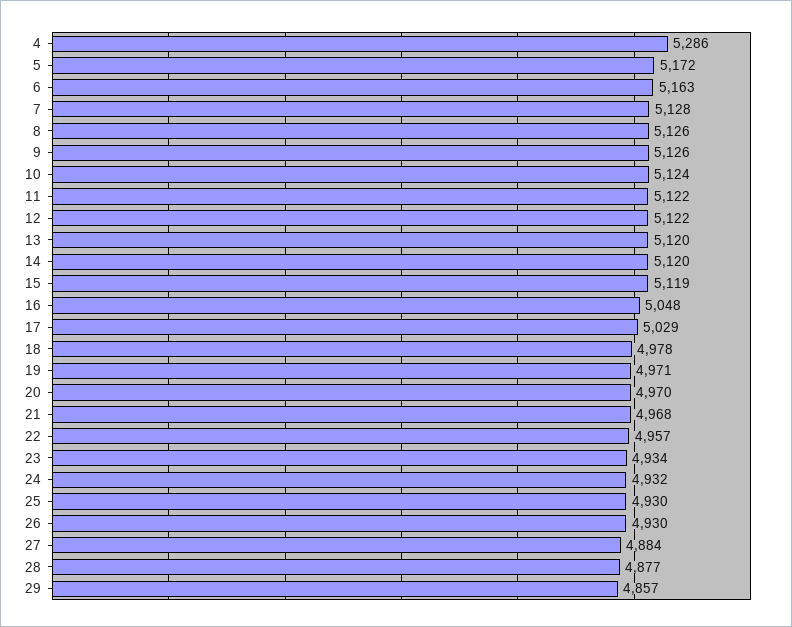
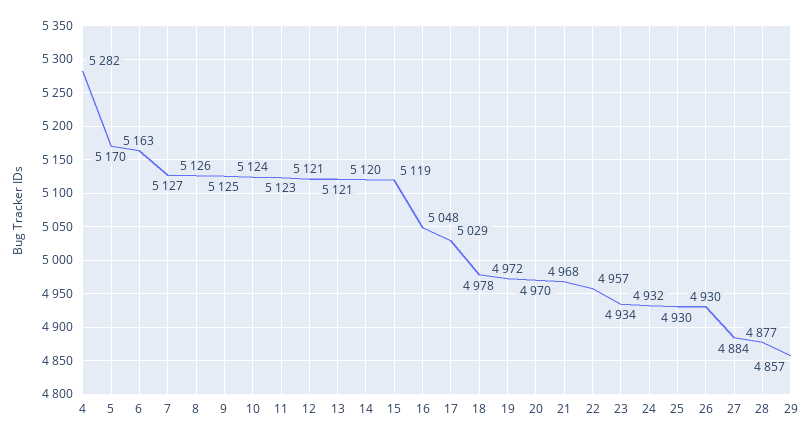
  {
-   "4": 5286,
+   "4": 5282,
-   "5": 5172,
+   "5": 5170,
    "6": 5163,
-   "7": 5128,
+   "7": 5127,
    "8": 5126,
-   "9": 5126,
+   "9": 5125,
    "10": 5124,
-   "11": 5122,
+   "11": 5123,
-   "12": 5122,
+   "12": 5121,
-   "13": 5120,
+   "13": 5121,
    "14": 5120,
    "15": 5119,
    "16": 5048,
    "17": 5029,
    "18": 4978,
-   "19": 4971,
+   "19": 4972,
    "20": 4970,
    "21": 4968,
    "22": 4957,
    "23": 4934,
    "24": 4932,
    "25": 4930,
    "26": 4930,
    "27": 4884,
    "28": 4877,
    "29": 4857
  }

